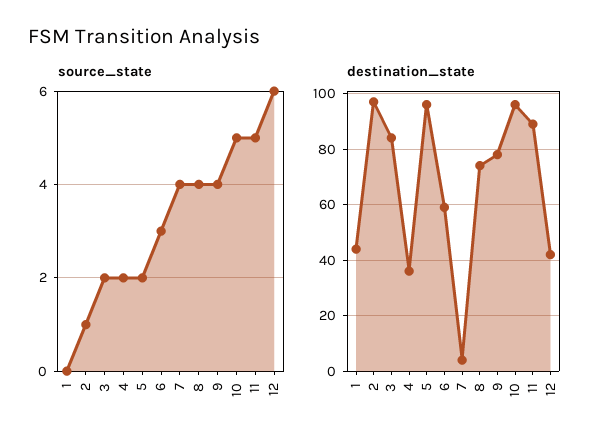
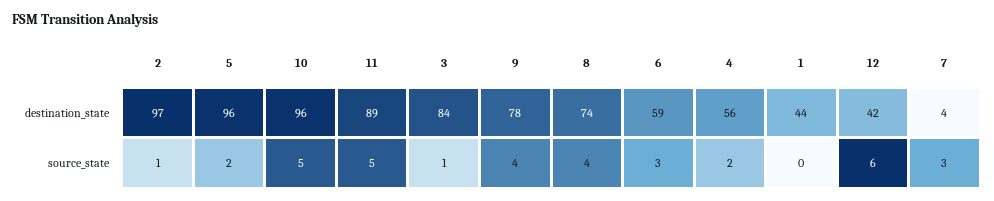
  {
    "source_state": {
      "1": 0,
      "2": 1,
-     "3": 2,
+     "3": 1,
      "4": 2,
      "5": 2,
      "6": 3,
-     "7": 4,
+     "7": 3,
      "8": 4,
      "9": 4,
      "10": 5,
      "11": 5,
      "12": 6
    },
    "destination_state": {
      "1": 44,
      "2": 97,
      "3": 84,
-     "4": 35,
+     "4": 56,
      "5": 96,
      "6": 59,
      "7": 4,
      "8": 74,
      "9": 78,
      "10": 96,
      "11": 89,
      "12": 42
    }
  }

